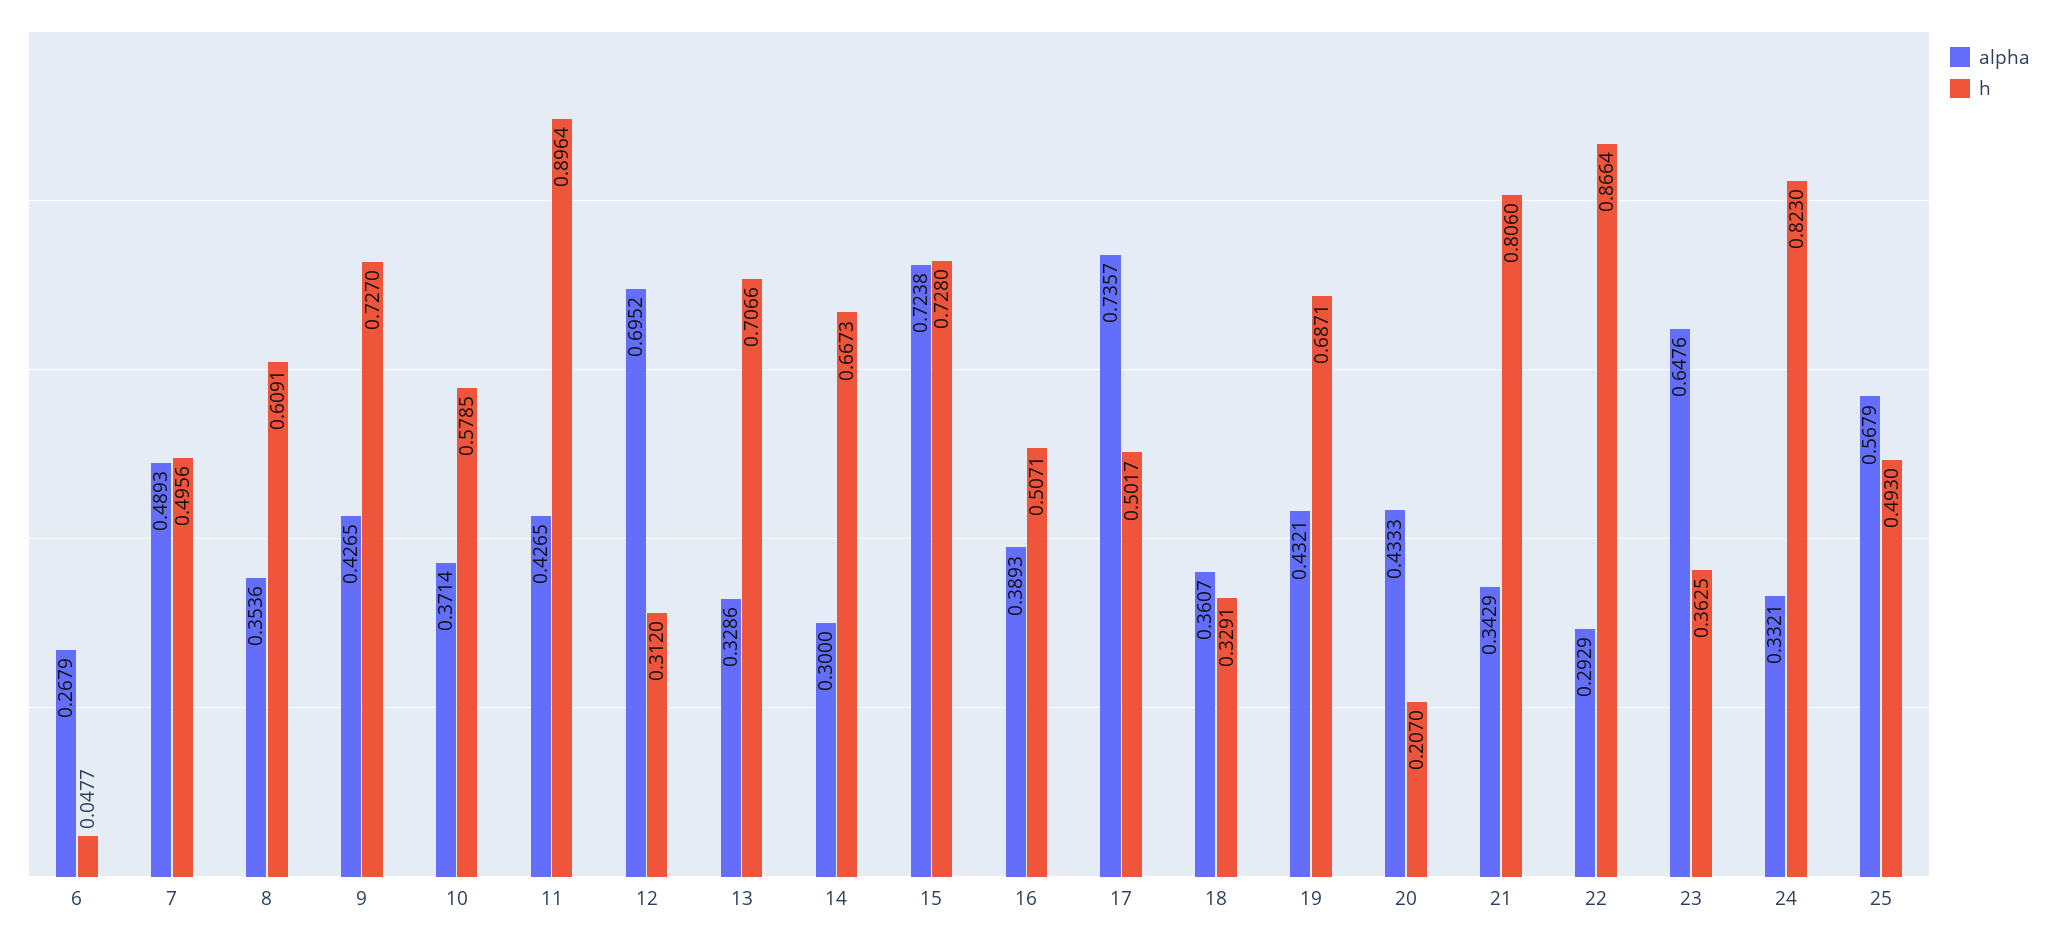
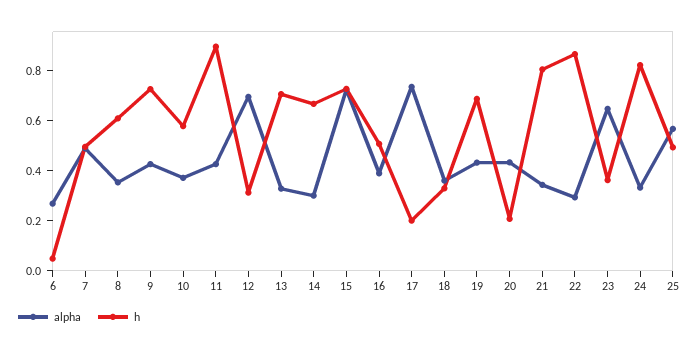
  {
    "alpha": {
      "6": 0.2679,
      "7": 0.4893,
      "8": 0.3536,
      "9": 0.4265,
      "10": 0.3714,
      "11": 0.4265,
      "12": 0.6952,
      "13": 0.3286,
      "14": 0.3,
      "15": 0.7238,
      "16": 0.3893,
      "17": 0.7357,
      "18": 0.3607,
      "19": 0.4321,
      "20": 0.4333,
      "21": 0.3429,
      "22": 0.2929,
      "23": 0.6476,
      "24": 0.3321,
      "25": 0.5679
    },
    "h": {
      "6": 0.0477,
      "7": 0.4956,
      "8": 0.6091,
      "9": 0.727,
      "10": 0.5785,
      "11": 0.8964,
      "12": 0.312,
      "13": 0.7066,
      "14": 0.6673,
      "15": 0.728,
      "16": 0.5071,
-     "17": 0.5017,
+     "17": 0.2,
      "18": 0.3291,
      "19": 0.6871,
      "20": 0.207,
      "21": 0.806,
      "22": 0.8664,
      "23": 0.3625,
      "24": 0.823,
      "25": 0.493
    }
  }

